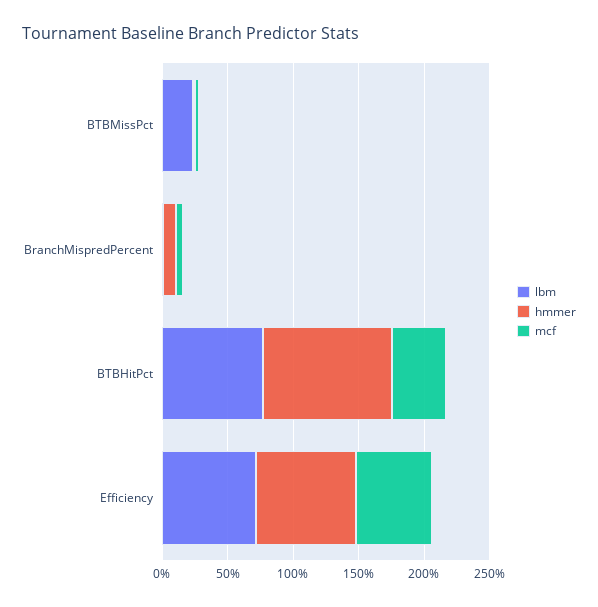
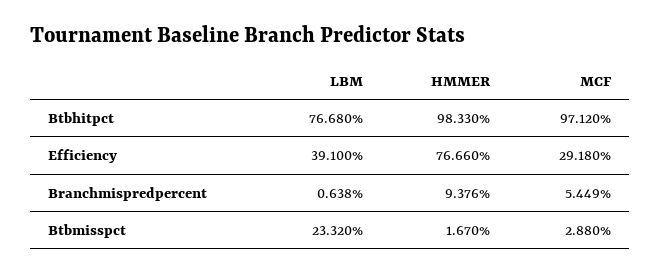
  {
    "lbm": {
      "BTBMissPct": 23.32,
      "BranchMispredPercent": 0.638,
      "BTBHitPct": 76.68,
-     "Efficiency": 70
+     "Efficiency": 39.1
    },
    "hmmer": {
      "BTBMissPct": 1.67,
      "BranchMispredPercent": 9.376,
      "BTBHitPct": 98.33,
      "Efficiency": 76.66
    },
    "mcf": {
      "BTBMissPct": 2.88,
      "BranchMispredPercent": 5.449,
-     "BTBHitPct": 40,
+     "BTBHitPct": 97.12,
-     "Efficiency": 60
+     "Efficiency": 29.18
    }
  }

